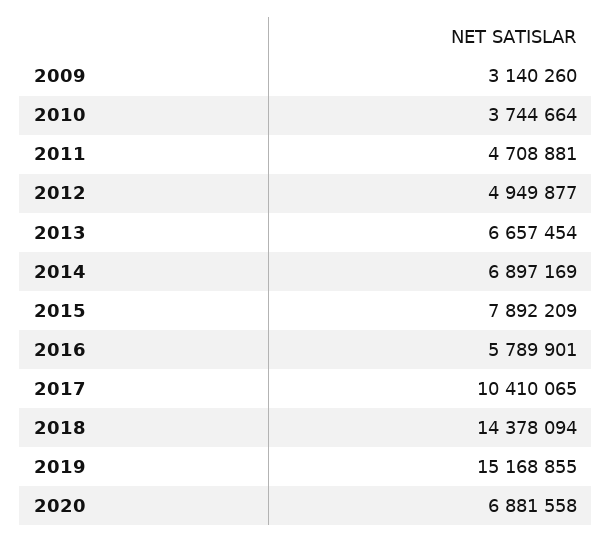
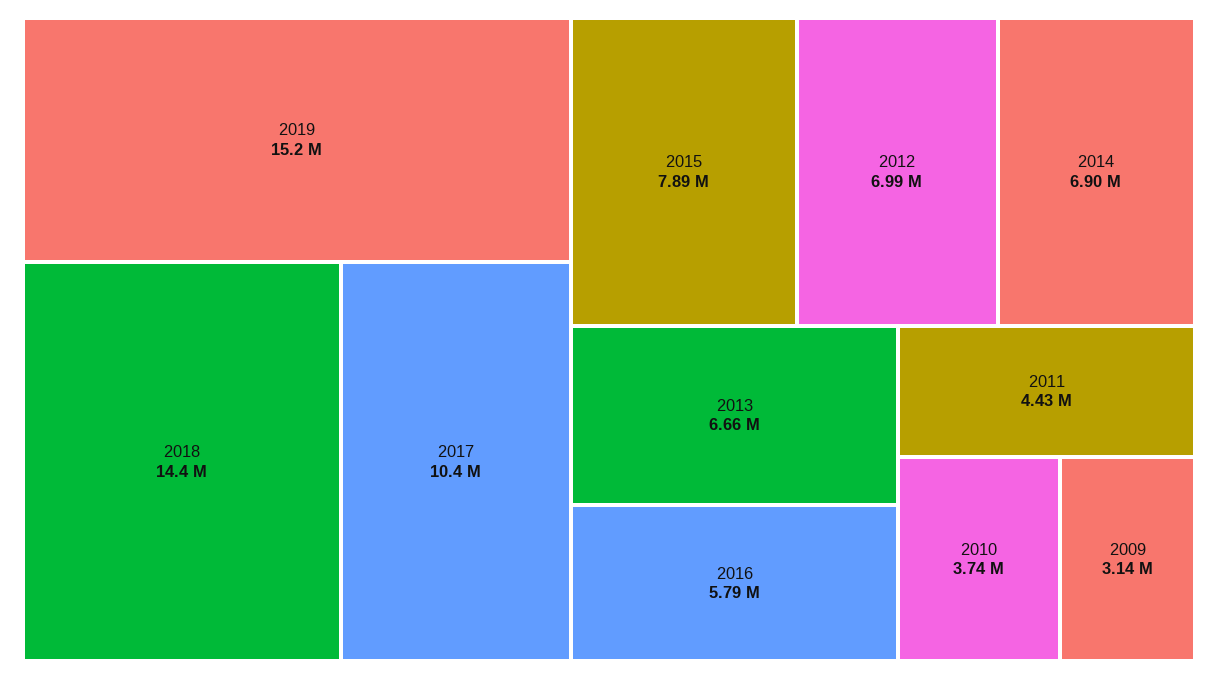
  {
    "2009": 3140260,
    "2010": 3744664,
-   "2011": 4708881,
+   "2011": 4430000,
-   "2012": 4949877,
+   "2012": 6990000,
    "2013": 6657454,
    "2014": 6897169,
    "2015": 7892209,
    "2016": 5789901,
    "2017": 10410065,
    "2018": 14378094,
-   "2019": 15168855,
+   "2019": 15168855
-   "2020": 6881558
  }

